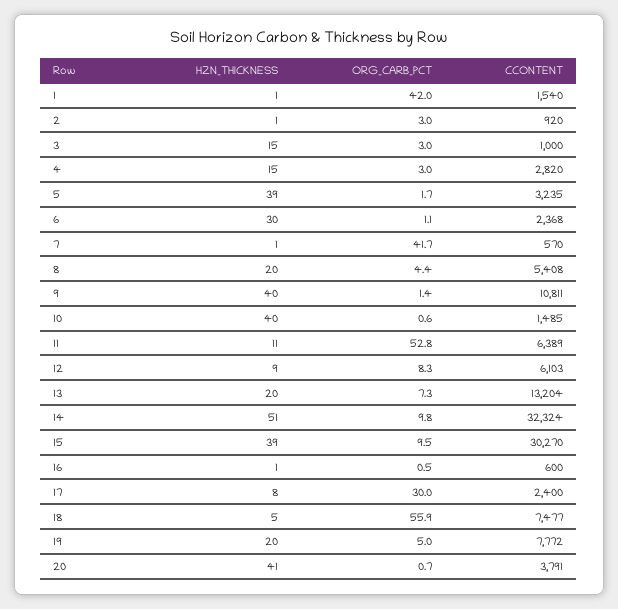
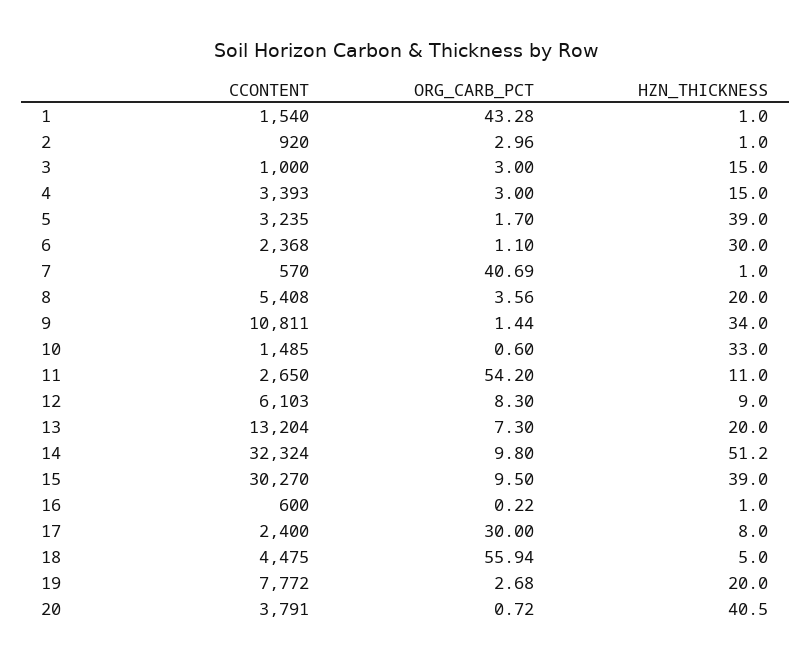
  {
    "HZN_THICKNESS": {
      "1": 1,
      "2": 1,
      "3": 15,
      "4": 15,
      "5": 39,
      "6": 30,
      "7": 1,
      "8": 20,
-     "9": 40,
+     "9": 34,
-     "10": 40,
+     "10": 33,
      "11": 11,
      "12": 9,
      "13": 20,
      "14": 51.2,
      "15": 39,
      "16": 1,
      "17": 8,
      "18": 5,
      "19": 20,
      "20": 40.5
    },
    "ORG_CARB_PCT": {
-     "1": 42,
+     "1": 43.28,
      "2": 2.96,
      "3": 3,
      "4": 3,
      "5": 1.7,
      "6": 1.1,
-     "7": 41.7,
+     "7": 40.69,
-     "8": 4.4,
+     "8": 3.56,
      "9": 1.44,
      "10": 0.6,
-     "11": 52.8,
+     "11": 54.2,
      "12": 8.3,
      "13": 7.3,
      "14": 9.8,
      "15": 9.5,
-     "16": 0.5,
+     "16": 0.22,
      "17": 30,
      "18": 55.94,
-     "19": 5,
+     "19": 2.68,
      "20": 0.72
    },
    "CCONTENT": {
      "1": 1540,
      "2": 920,
      "3": 1000,
-     "4": 2820,
+     "4": 3393,
      "5": 3235,
      "6": 2368,
      "7": 570,
      "8": 5408,
      "9": 10811,
      "10": 1485,
-     "11": 6389,
+     "11": 2650,
      "12": 6103,
      "13": 13204,
      "14": 32324,
      "15": 30270,
      "16": 600,
      "17": 2400,
-     "18": 7477,
+     "18": 4475,
      "19": 7772,
      "20": 3791
    }
  }

